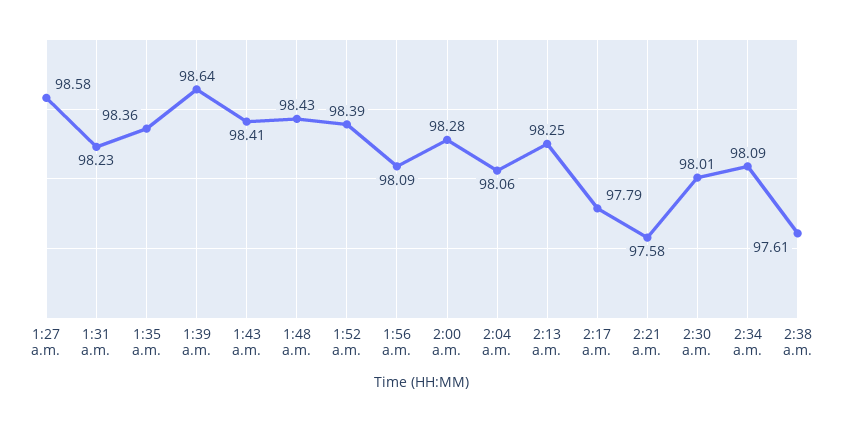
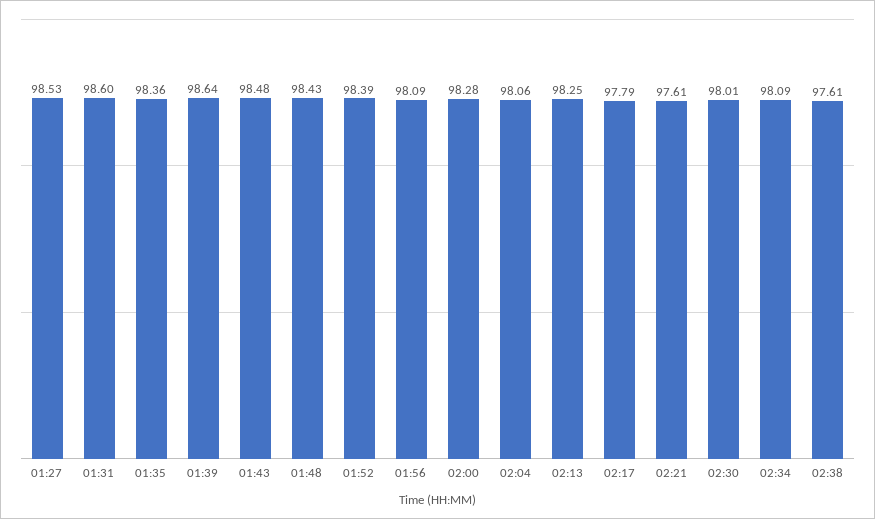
  {
-   "1:27 a.m.": 98.58,
+   "1:27 a.m.": 98.53,
-   "1:31 a.m.": 98.23,
+   "1:31 a.m.": 98.6,
    "1:35 a.m.": 98.36,
    "1:39 a.m.": 98.64,
-   "1:43 a.m.": 98.41,
+   "1:43 a.m.": 98.48,
    "1:48 a.m.": 98.43,
    "1:52 a.m.": 98.39,
    "1:56 a.m.": 98.09,
    "2:00 a.m.": 98.28,
    "2:04 a.m.": 98.06,
    "2:13 a.m.": 98.25,
    "2:17 a.m.": 97.79,
-   "2:21 a.m.": 97.58,
+   "2:21 a.m.": 97.61,
    "2:30 a.m.": 98.01,
    "2:34 a.m.": 98.09,
    "2:38 a.m.": 97.61
  }

